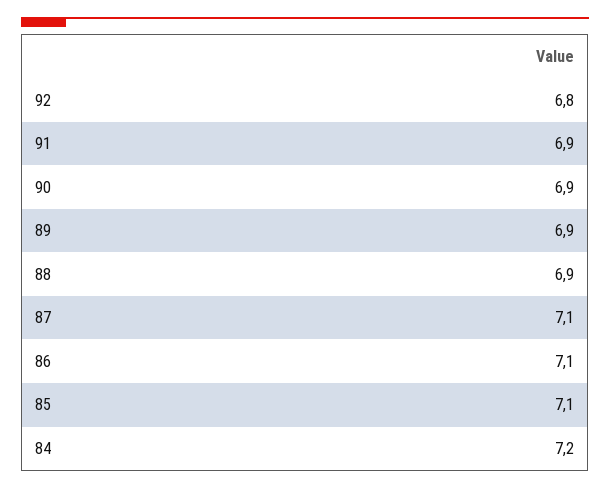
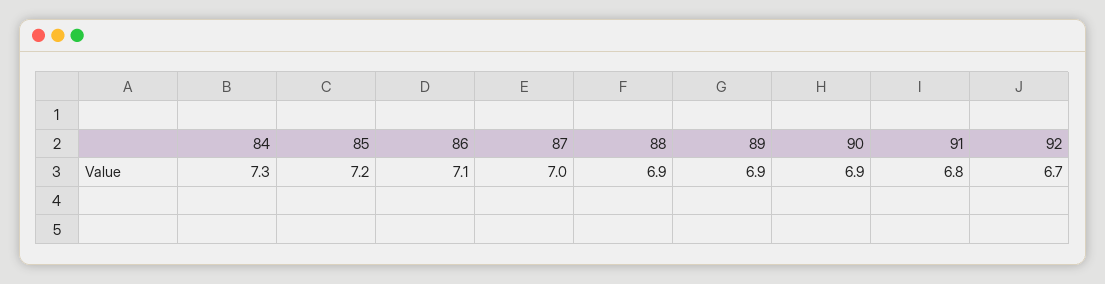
  {
-   "92": 6.8,
+   "92": 6.7,
-   "91": 6.9,
+   "91": 6.8,
    "90": 6.9,
    "89": 6.9,
    "88": 6.9,
-   "87": 7.1,
+   "87": 7,
    "86": 7.1,
-   "85": 7.1,
+   "85": 7.2,
-   "84": 7.2
+   "84": 7.3
  }

